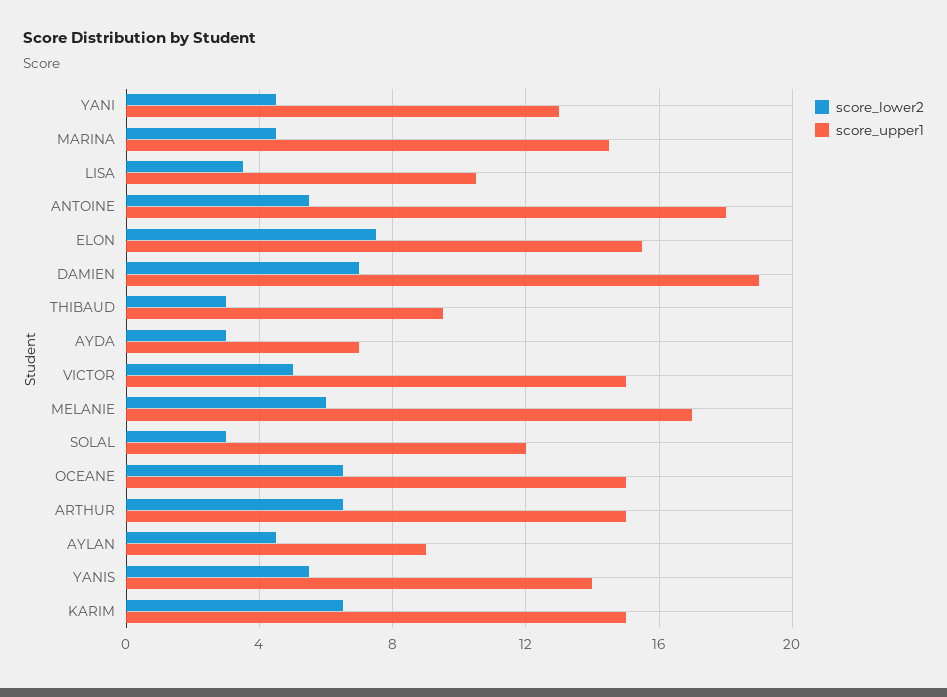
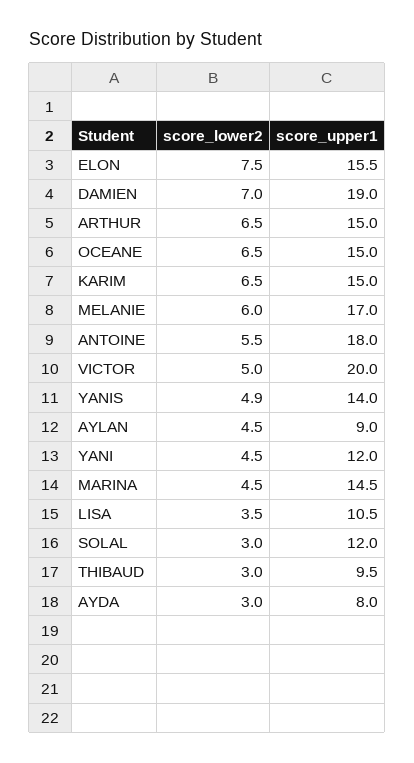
  {
    "score_lower2": {
      "YANI": 4.5,
      "MARINA": 4.5,
      "LISA": 3.5,
      "ANTOINE": 5.5,
      "ELON": 7.5,
      "DAMIEN": 7,
      "THIBAUD": 3,
      "AYDA": 3,
      "VICTOR": 5,
      "MELANIE": 6,
      "SOLAL": 3,
      "OCEANE": 6.5,
      "ARTHUR": 6.5,
      "AYLAN": 4.5,
-     "YANIS": 5.5,
+     "YANIS": 4.9,
      "KARIM": 6.5
    },
    "score_upper1": {
-     "YANI": 13,
+     "YANI": 12,
      "MARINA": 14.5,
      "LISA": 10.5,
      "ANTOINE": 18,
      "ELON": 15.5,
      "DAMIEN": 19,
      "THIBAUD": 9.5,
-     "AYDA": 7,
+     "AYDA": 8,
-     "VICTOR": 15,
+     "VICTOR": 20,
      "MELANIE": 17,
      "SOLAL": 12,
      "OCEANE": 15,
      "ARTHUR": 15,
      "AYLAN": 9,
      "YANIS": 14,
      "KARIM": 15
    }
  }

